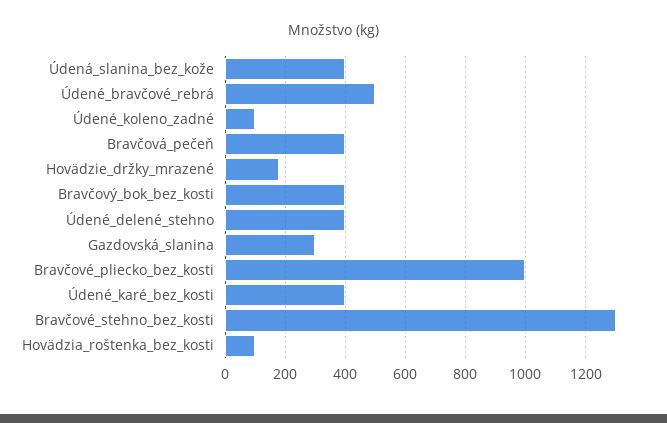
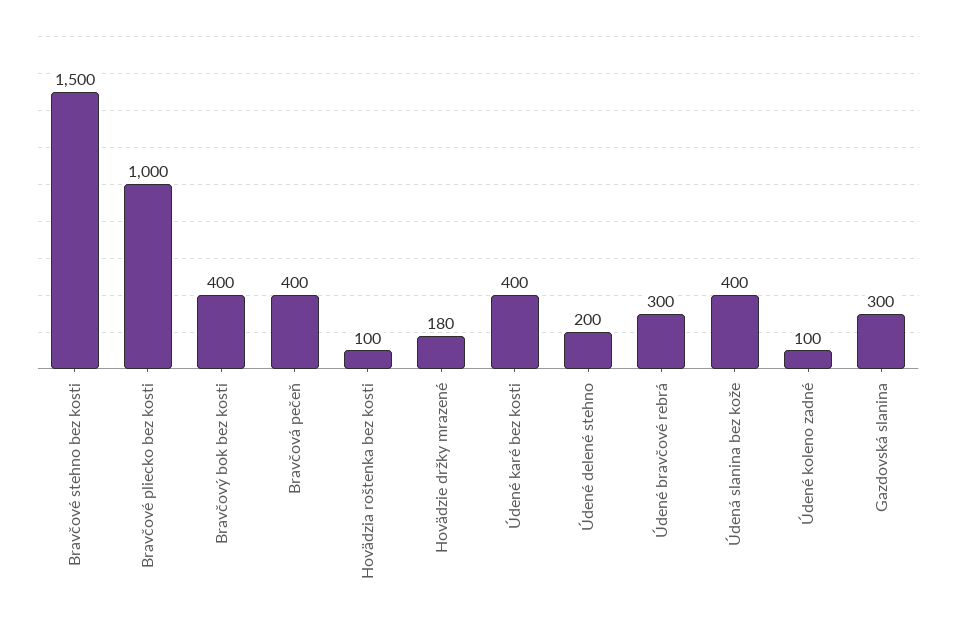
  {
    "Údená_slanina_bez_kože": 400,
-   "Údené_bravčové_rebrá": 500,
+   "Údené_bravčové_rebrá": 300,
    "Údené_koleno_zadné": 100,
    "Bravčová_pečeň": 400,
    "Hovädzie_držky_mrazené": 180,
    "Bravčový_bok_bez_kosti": 400,
-   "Údené_delené_stehno": 400,
+   "Údené_delené_stehno": 200,
    "Gazdovská_slanina": 300,
    "Bravčové_pliecko_bez_kosti": 1000,
    "Údené_karé_bez_kosti": 400,
-   "Bravčové_stehno_bez_kosti": 1300,
+   "Bravčové_stehno_bez_kosti": 1500,
    "Hovädzia_roštenka_bez_kosti": 100
  }

